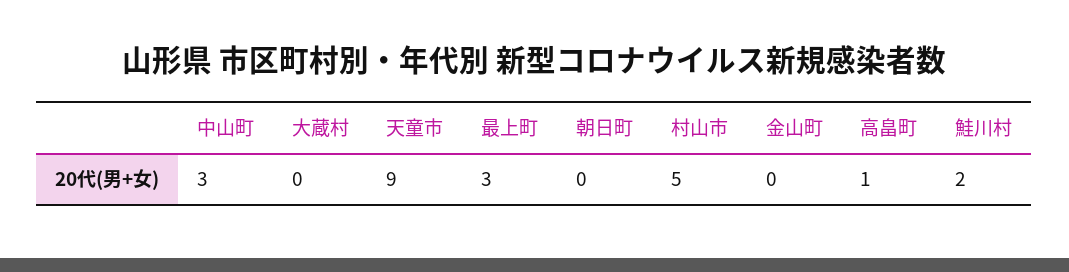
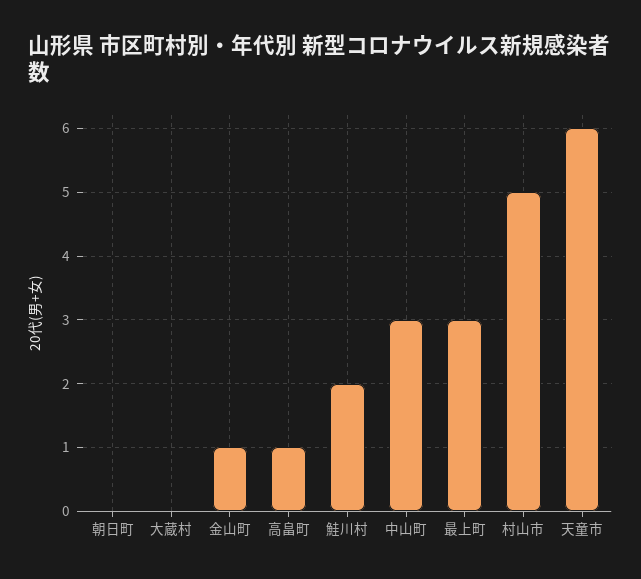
  {
    "中山町": 3,
    "大蔵村": 0,
-   "天童市": 9,
+   "天童市": 6,
    "最上町": 3,
    "朝日町": 0,
    "村山市": 5,
-   "金山町": 0,
+   "金山町": 1,
    "高畠町": 1,
    "鮭川村": 2
  }

